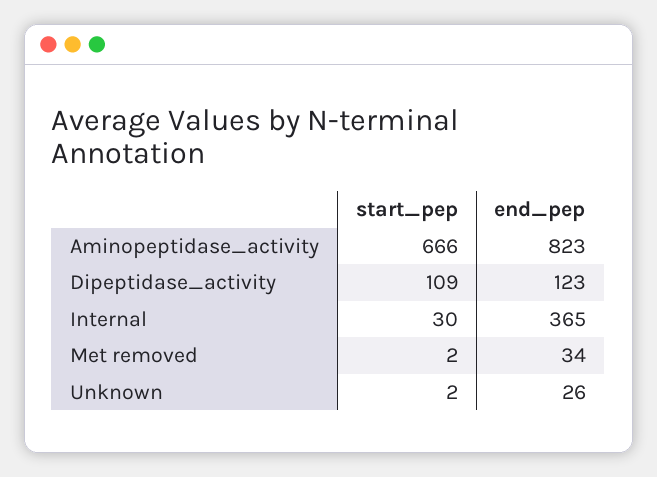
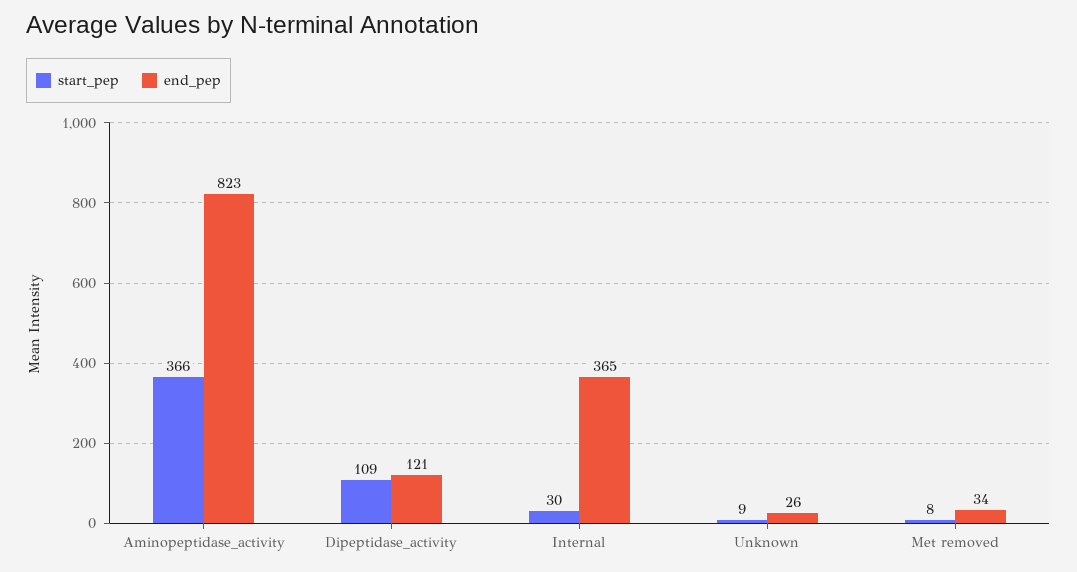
  {
    "start_pep": {
-     "Aminopeptidase_activity": 666,
+     "Aminopeptidase_activity": 366,
      "Dipeptidase_activity": 109,
      "Internal": 30,
-     "Met removed": 2,
+     "Met removed": 8,
-     "Unknown": 2
+     "Unknown": 9
    },
    "end_pep": {
      "Aminopeptidase_activity": 823,
-     "Dipeptidase_activity": 123,
+     "Dipeptidase_activity": 121,
      "Internal": 365,
      "Met removed": 34,
      "Unknown": 26
    }
  }

